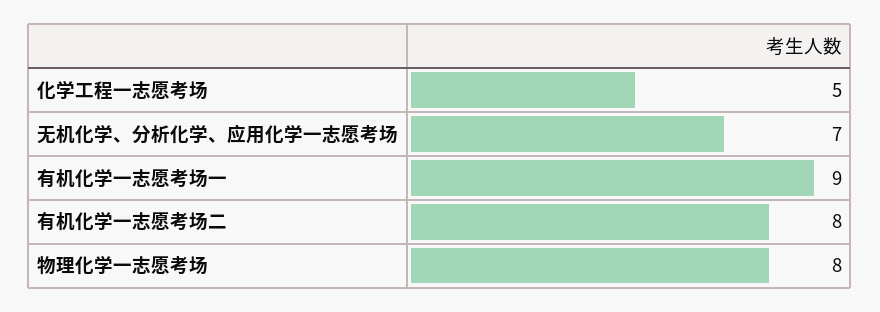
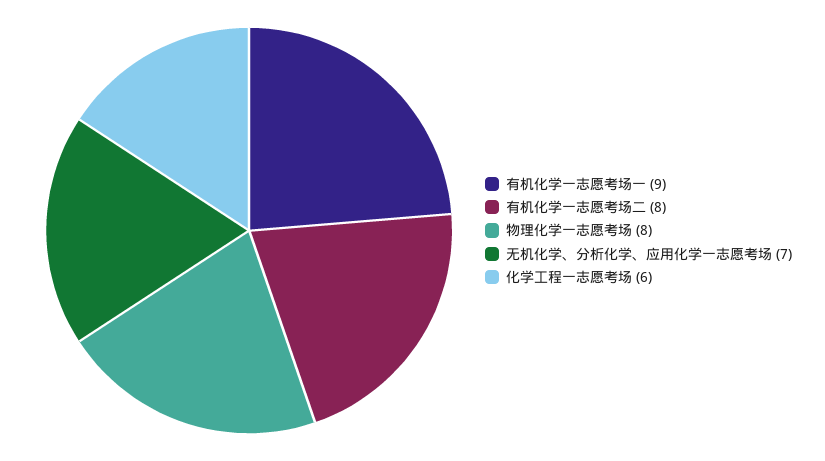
  {
-   "化学工程一志愿考场": 5,
+   "化学工程一志愿考场": 6,
    "无机化学、分析化学、应用化学一志愿考场": 7,
    "有机化学一志愿考场一": 9,
    "有机化学一志愿考场二": 8,
    "物理化学一志愿考场": 8
  }

